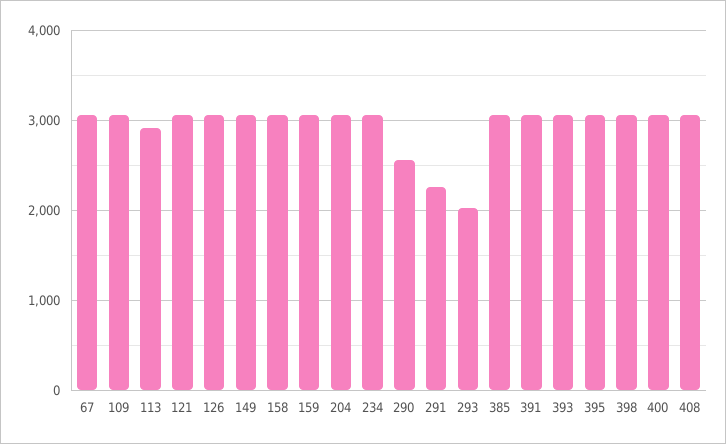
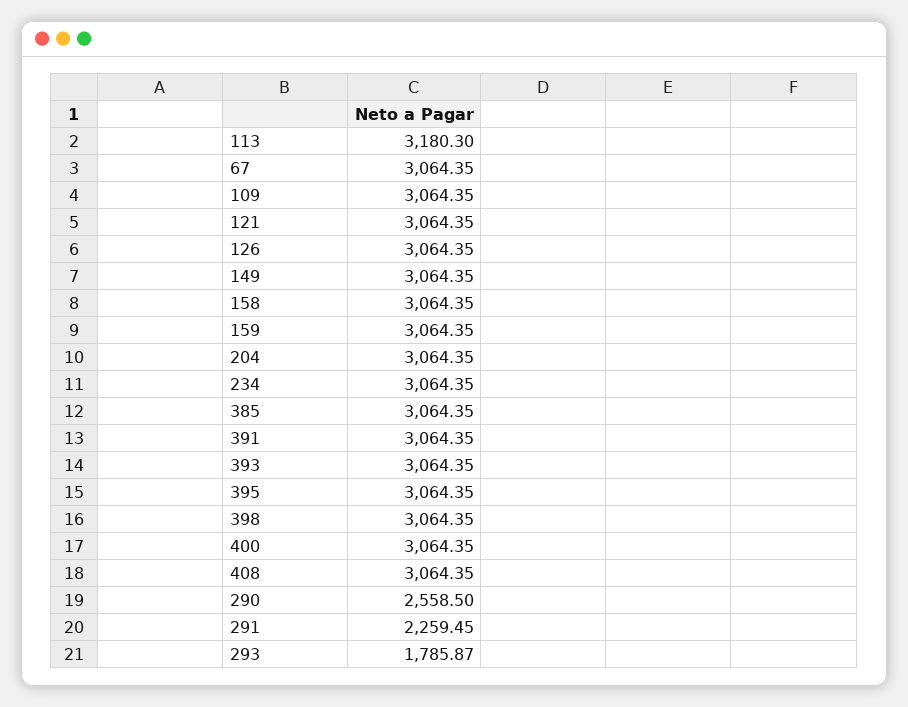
  {
    "67": 3064.35,
    "109": 3064.35,
-   "113": 2900,
+   "113": 3180.3,
    "121": 3064.35,
    "126": 3064.35,
    "149": 3064.35,
    "158": 3064.35,
    "159": 3064.35,
    "204": 3064.35,
    "234": 3064.35,
    "290": 2558.5,
    "291": 2259.45,
-   "293": 2000,
+   "293": 1785.87,
    "385": 3064.35,
    "391": 3064.35,
    "393": 3064.35,
    "395": 3064.35,
    "398": 3064.35,
    "400": 3064.35,
    "408": 3064.35
  }

